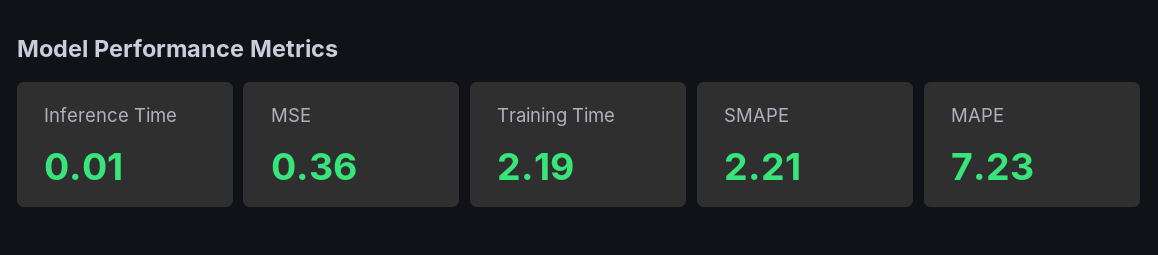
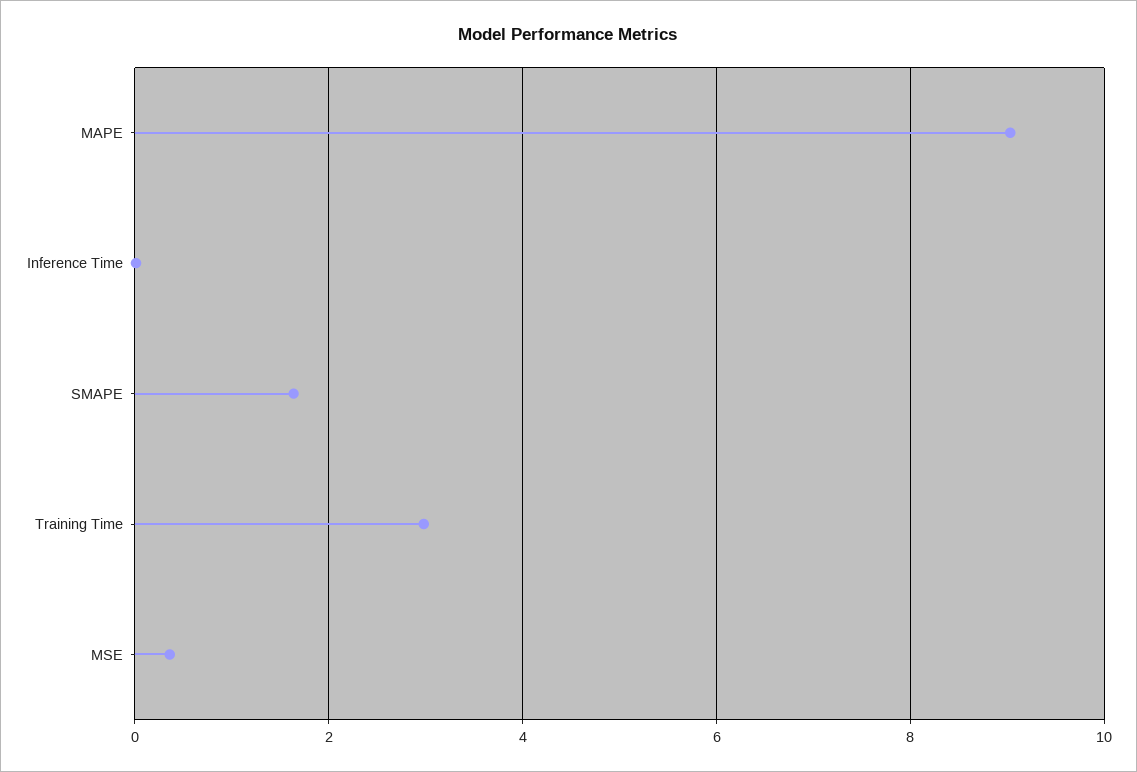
  {
    "Inference Time": 0.01,
    "MSE": 0.36,
-   "Training Time": 2.19,
+   "Training Time": 3,
-   "SMAPE": 2.21,
+   "SMAPE": 1.6,
-   "MAPE": 7.23
+   "MAPE": 9
  }

